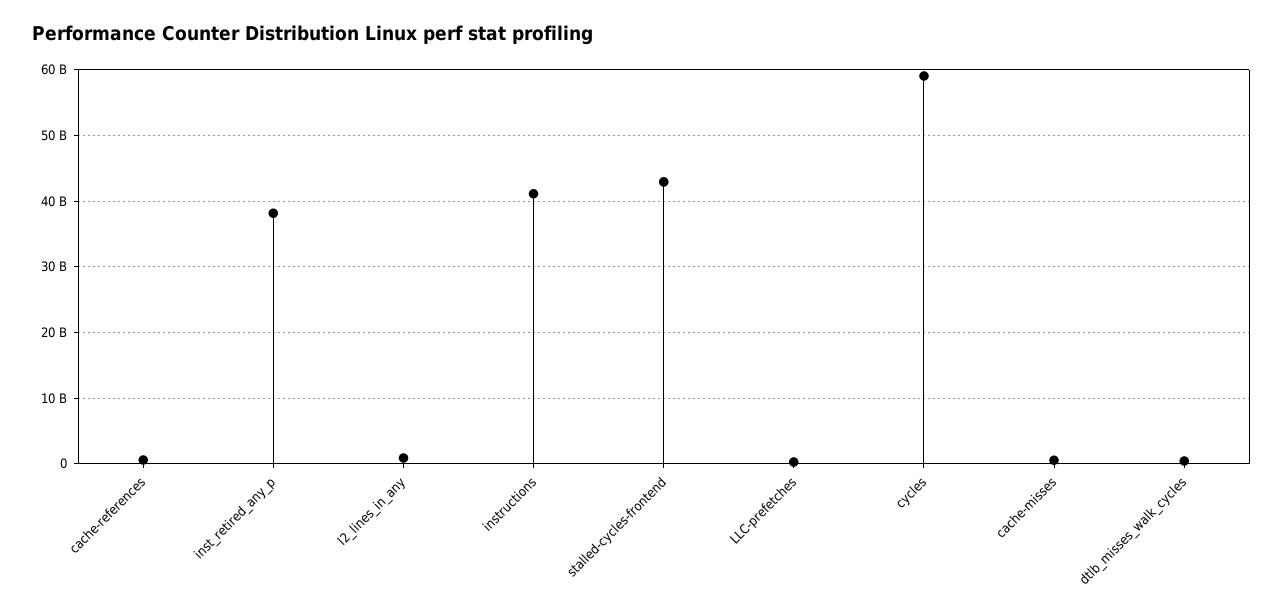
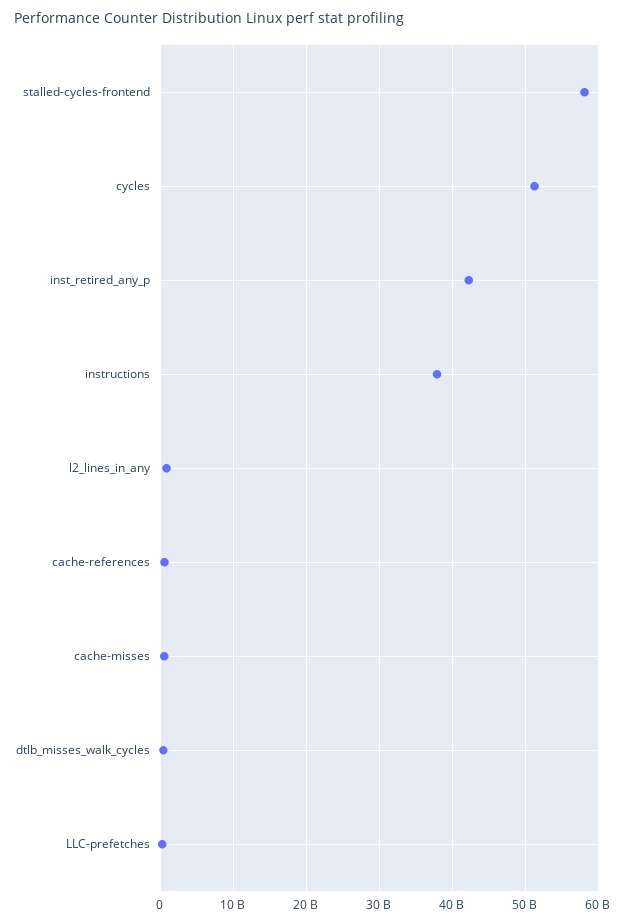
  {
    "cache-references": 1000000000,
-   "inst_retired_any_p": 38000000000,
+   "inst_retired_any_p": 42000000000,
    "l2_lines_in_any": 1000000000,
-   "instructions": 41000000000,
+   "instructions": 38000000000,
-   "stalled-cycles-frontend": 43000000000,
+   "stalled-cycles-frontend": 58000000000,
    "LLC-prefetches": 0,
-   "cycles": 59000000000,
+   "cycles": 51000000000,
    "cache-misses": 1000000000,
    "dtlb_misses_walk_cycles": 0
  }

